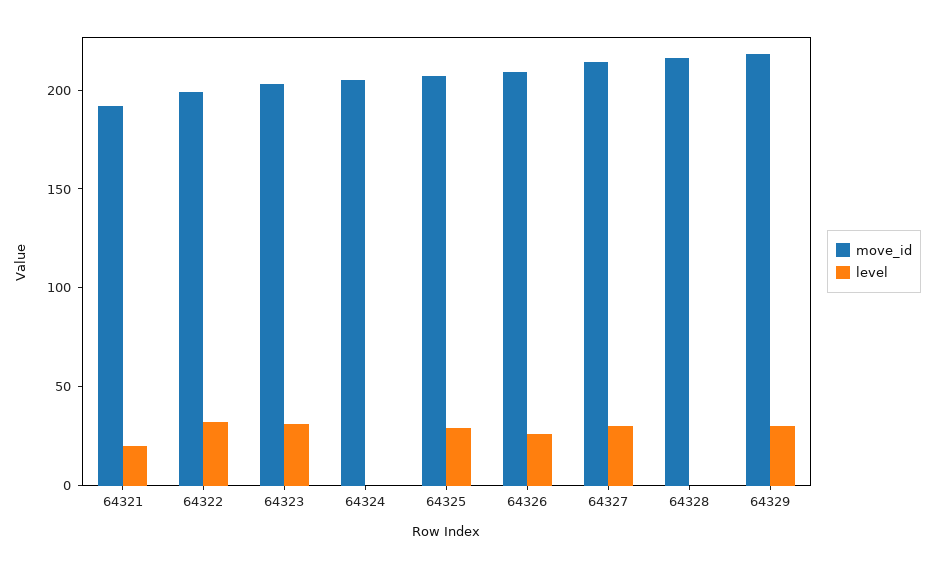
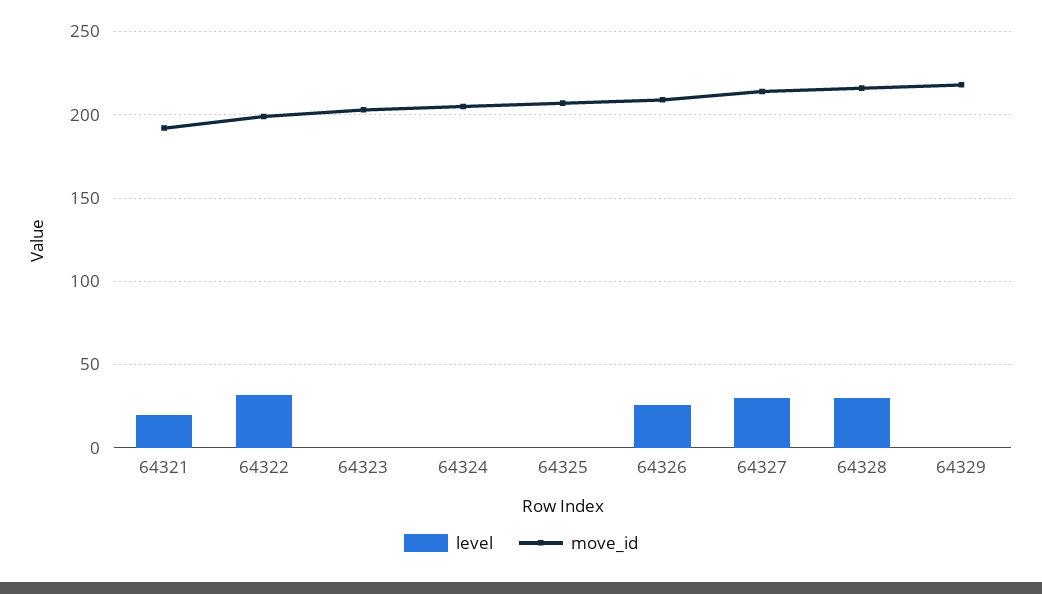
  {
    "move_id": {
      "64321": 190,
      "64322": 200,
      "64323": 205,
      "64324": 205,
      "64325": 205,
      "64326": 210,
      "64327": 215,
      "64328": 215,
      "64329": 220
    },
    "level": {
      "64321": 20,
      "64322": 30,
-     "64323": 30,
+     "64323": 0,
      "64324": 0,
-     "64325": 30,
+     "64325": 0,
      "64326": 25,
      "64327": 30,
-     "64328": 0,
+     "64328": 30,
-     "64329": 30
+     "64329": 0
    }
  }

